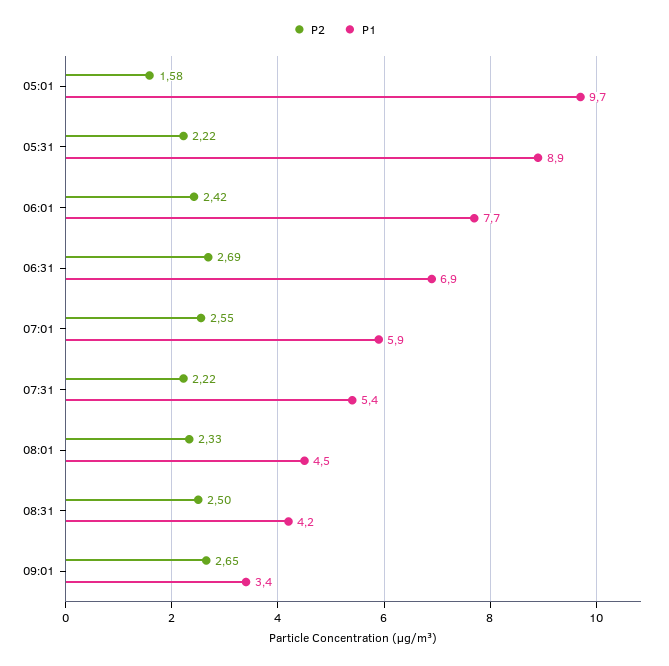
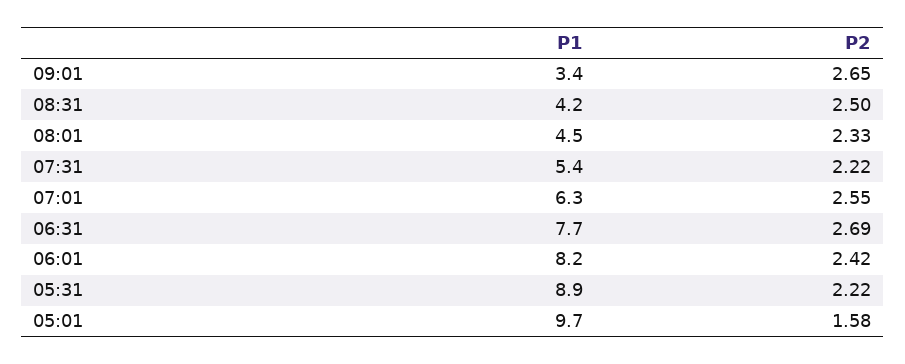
  {
    "P2": {
      "05:01": 1.58,
      "05:31": 2.22,
      "06:01": 2.42,
      "06:31": 2.69,
      "07:01": 2.55,
      "07:31": 2.22,
      "08:01": 2.33,
      "08:31": 2.5,
      "09:01": 2.65
    },
    "P1": {
      "05:01": 9.7,
      "05:31": 8.9,
-     "06:01": 7.7,
+     "06:01": 8.2,
-     "06:31": 6.9,
+     "06:31": 7.7,
-     "07:01": 5.9,
+     "07:01": 6.3,
      "07:31": 5.4,
      "08:01": 4.5,
      "08:31": 4.2,
      "09:01": 3.4
    }
  }

